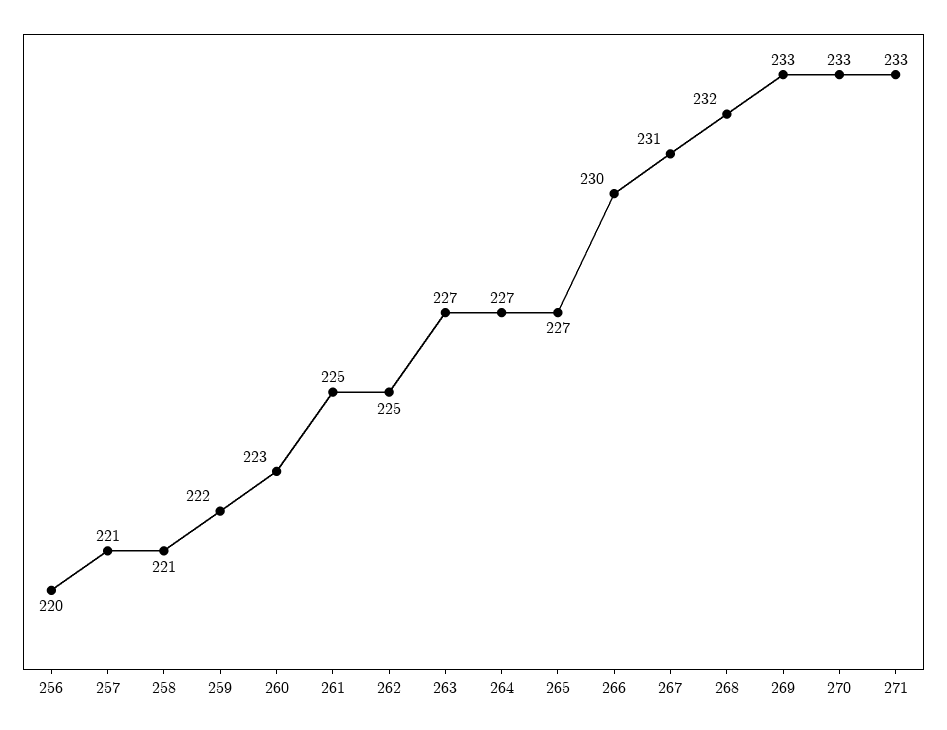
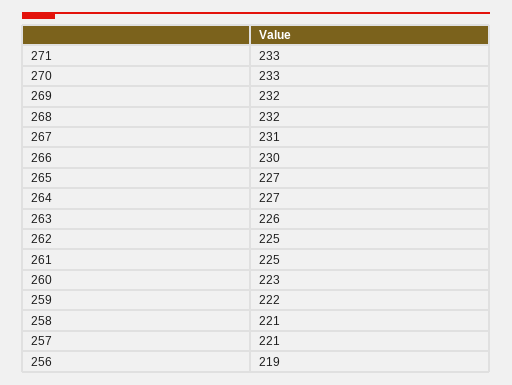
  {
-   "256": 220,
+   "256": 219,
    "257": 221,
    "258": 221,
    "259": 222,
    "260": 223,
    "261": 225,
    "262": 225,
-   "263": 227,
+   "263": 226,
    "264": 227,
    "265": 227,
    "266": 230,
    "267": 231,
    "268": 232,
-   "269": 233,
+   "269": 232,
    "270": 233,
    "271": 233
  }

